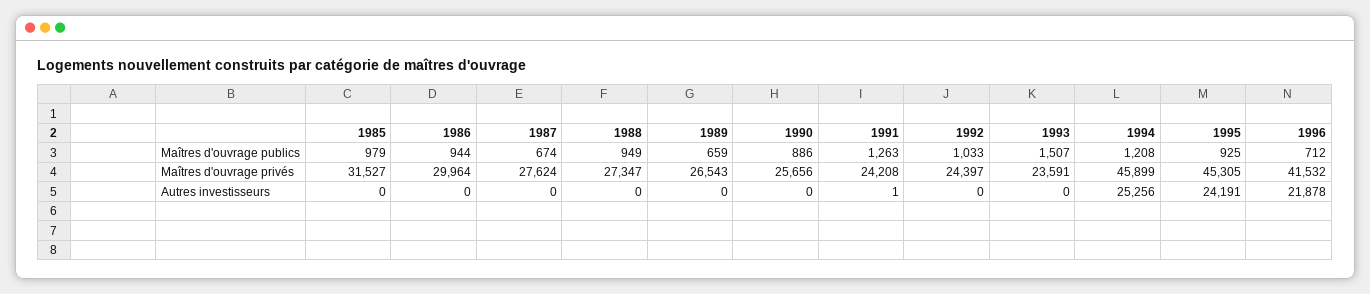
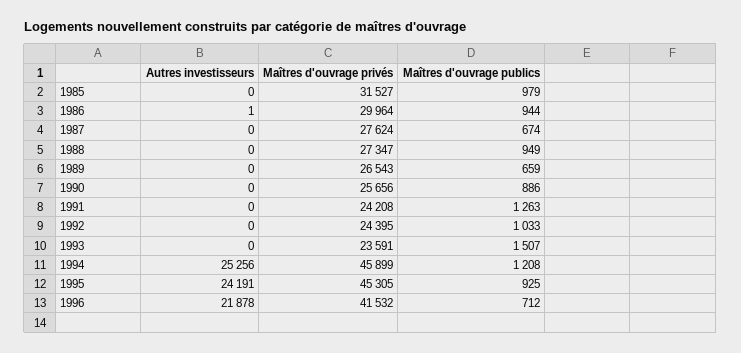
  {
    "1985": {
      "Maîtres d'ouvrage publics": 979,
      "Maîtres d'ouvrage privés": 31527,
      "Autres investisseurs": 0
    },
    "1986": {
      "Maîtres d'ouvrage publics": 944,
      "Maîtres d'ouvrage privés": 29964,
-     "Autres investisseurs": 0
+     "Autres investisseurs": 1
    },
    "1987": {
      "Maîtres d'ouvrage publics": 674,
      "Maîtres d'ouvrage privés": 27624,
      "Autres investisseurs": 0
    },
    "1988": {
      "Maîtres d'ouvrage publics": 949,
      "Maîtres d'ouvrage privés": 27347,
      "Autres investisseurs": 0
    },
    "1989": {
      "Maîtres d'ouvrage publics": 659,
      "Maîtres d'ouvrage privés": 26543,
      "Autres investisseurs": 0
    },
    "1990": {
      "Maîtres d'ouvrage publics": 886,
      "Maîtres d'ouvrage privés": 25656,
      "Autres investisseurs": 0
    },
    "1991": {
      "Maîtres d'ouvrage publics": 1263,
      "Maîtres d'ouvrage privés": 24208,
-     "Autres investisseurs": 1
+     "Autres investisseurs": 0
    },
    "1992": {
      "Maîtres d'ouvrage publics": 1033,
-     "Maîtres d'ouvrage privés": 24397,
+     "Maîtres d'ouvrage privés": 24395,
      "Autres investisseurs": 0
    },
    "1993": {
      "Maîtres d'ouvrage publics": 1507,
      "Maîtres d'ouvrage privés": 23591,
      "Autres investisseurs": 0
    },
    "1994": {
      "Maîtres d'ouvrage publics": 1208,
      "Maîtres d'ouvrage privés": 45899,
      "Autres investisseurs": 25256
    },
    "1995": {
      "Maîtres d'ouvrage publics": 925,
      "Maîtres d'ouvrage privés": 45305,
      "Autres investisseurs": 24191
    },
    "1996": {
      "Maîtres d'ouvrage publics": 712,
      "Maîtres d'ouvrage privés": 41532,
      "Autres investisseurs": 21878
    }
  }

